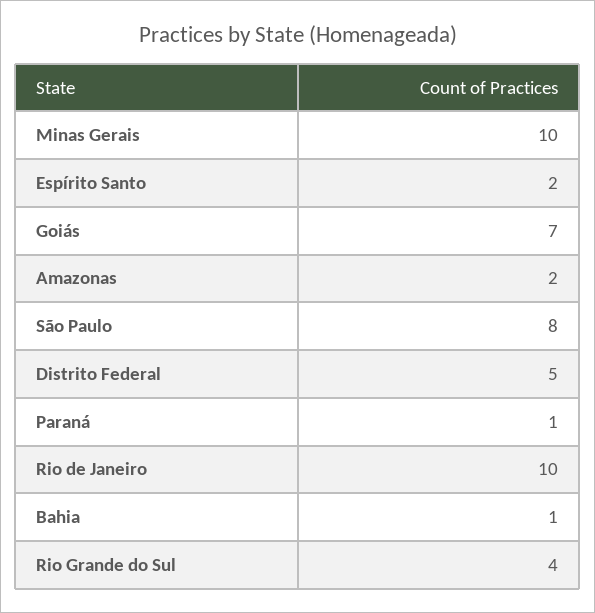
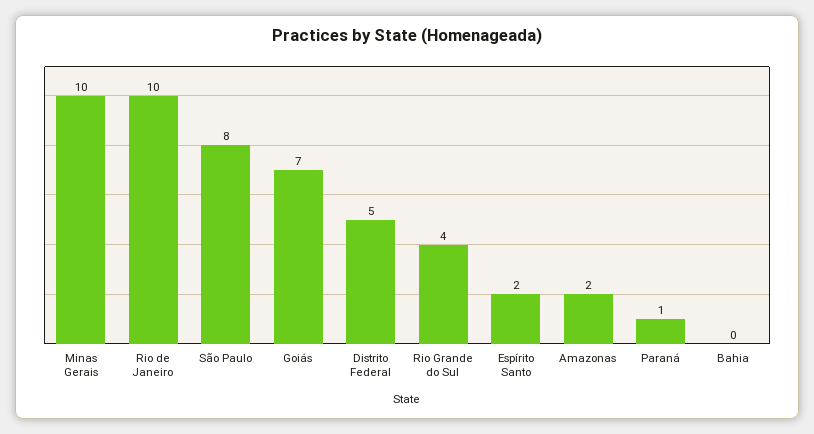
  {
    "Minas Gerais": 10,
    "Espírito Santo": 2,
    "Goiás": 7,
    "Amazonas": 2,
    "São Paulo": 8,
    "Distrito Federal": 5,
    "Paraná": 1,
    "Rio de Janeiro": 10,
-   "Bahia": 1,
+   "Bahia": 0,
    "Rio Grande do Sul": 4
  }

